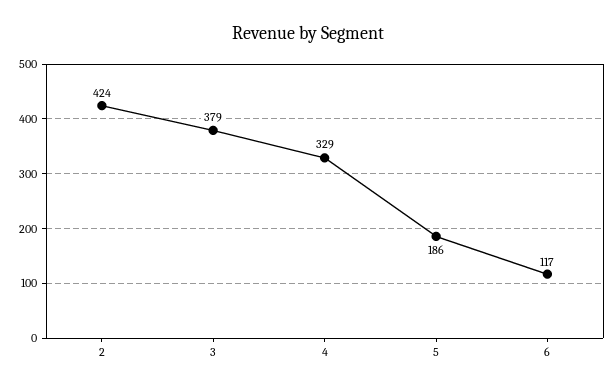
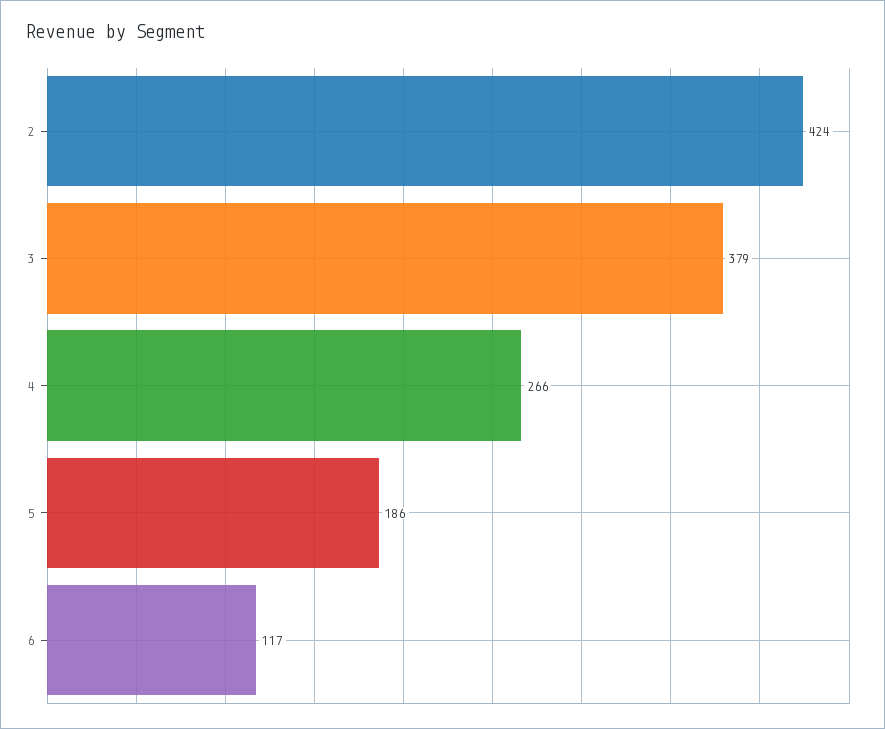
  {
    "2": 424,
    "3": 379,
-   "4": 329,
+   "4": 266,
    "5": 186,
    "6": 117
  }

